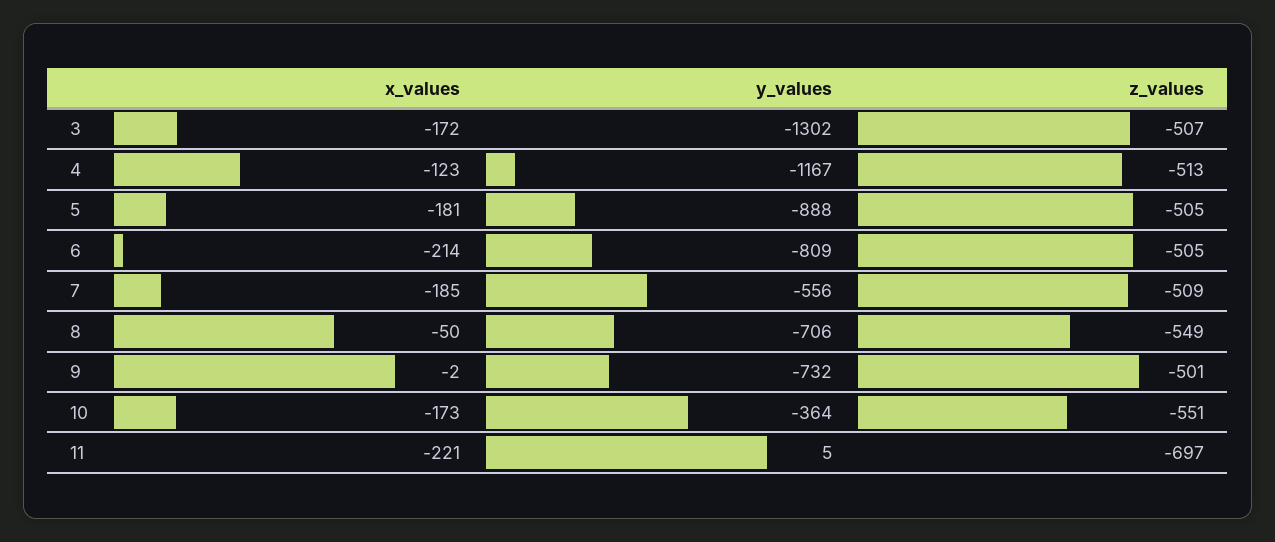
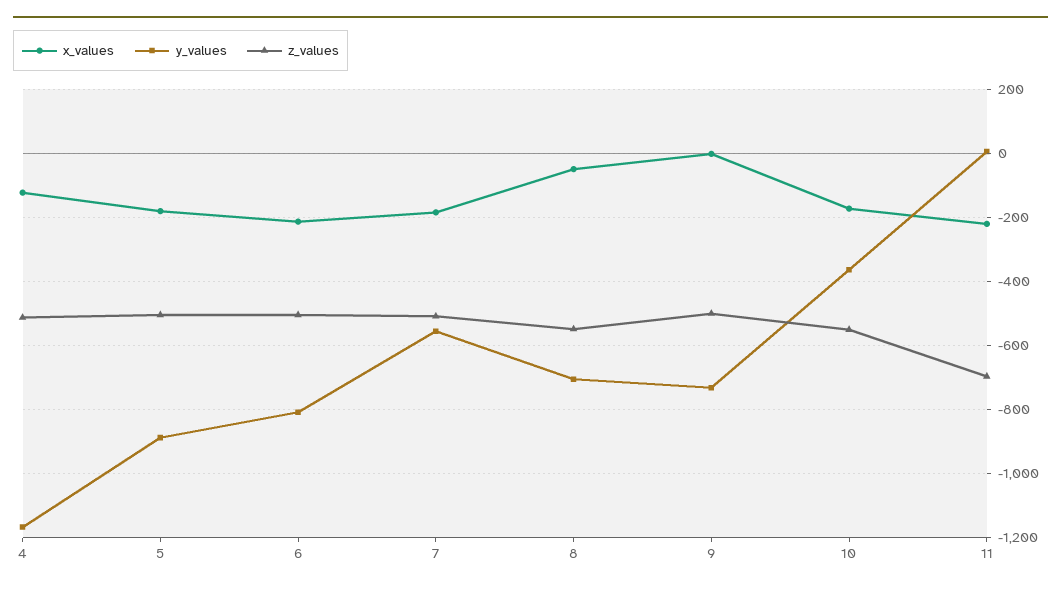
  {
    "x_values": {
-     "3": -172,
      "4": -123,
      "5": -181,
      "6": -214,
      "7": -185,
      "8": -50,
      "9": -2,
      "10": -173,
      "11": -221
    },
    "y_values": {
-     "3": -1302,
      "4": -1167,
      "5": -888,
      "6": -809,
      "7": -556,
      "8": -706,
      "9": -732,
      "10": -364,
      "11": 5
    },
    "z_values": {
-     "3": -507,
      "4": -513,
      "5": -505,
      "6": -505,
      "7": -509,
      "8": -549,
      "9": -501,
      "10": -551,
      "11": -697
    }
  }

